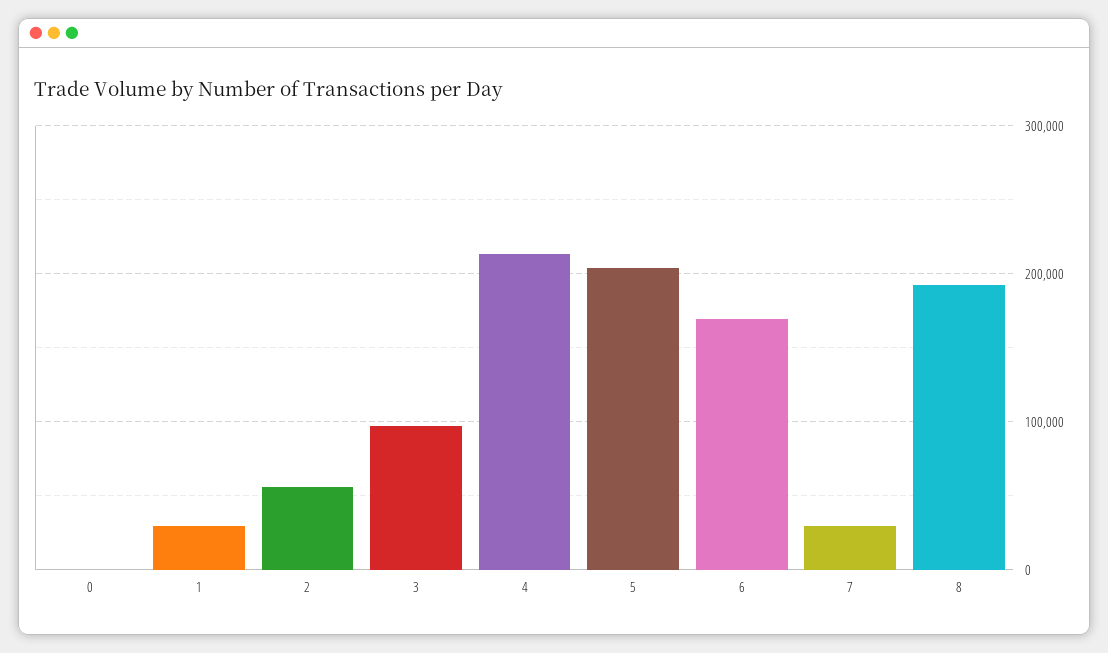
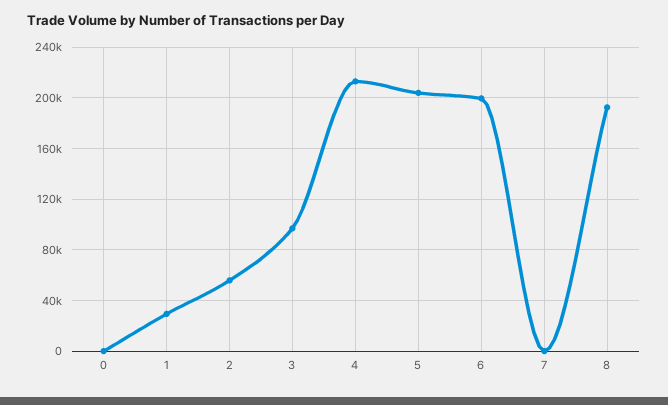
  {
    "0": 0,
    "1": 30000,
    "2": 55000,
    "3": 95000,
    "4": 215000,
    "5": 205000,
-   "6": 170000,
+   "6": 200000,
-   "7": 30000,
+   "7": 0,
    "8": 195000
  }

